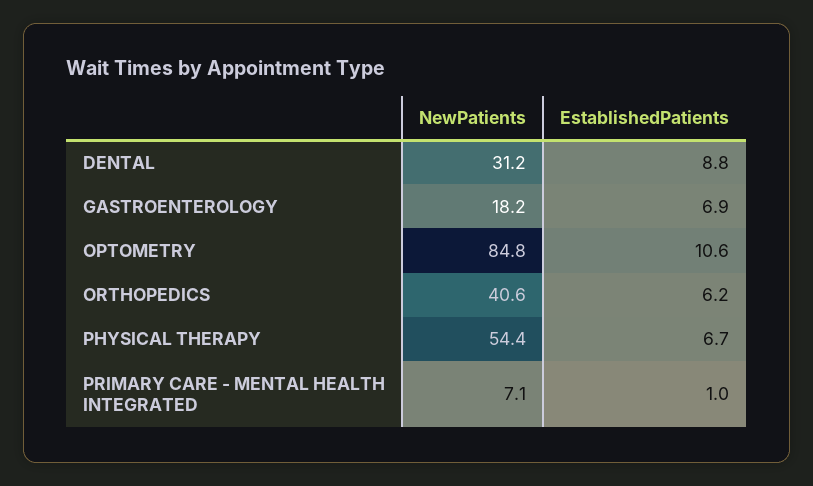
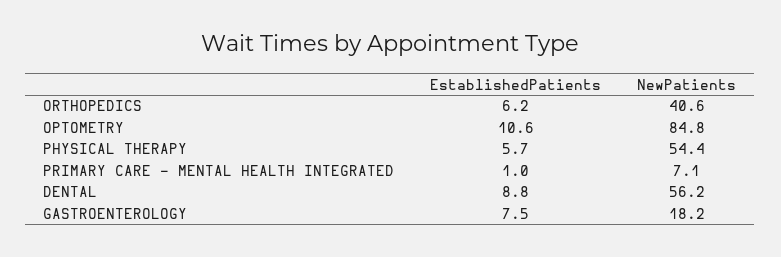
  {
    "NewPatients": {
-     "DENTAL": 31.2,
+     "DENTAL": 56.2,
      "GASTROENTEROLOGY": 18.2,
      "OPTOMETRY": 84.8,
      "ORTHOPEDICS": 40.6,
      "PHYSICAL THERAPY": 54.4,
      "PRIMARY CARE - MENTAL HEALTH INTEGRATED": 7.1
    },
    "EstablishedPatients": {
      "DENTAL": 8.8,
-     "GASTROENTEROLOGY": 6.9,
+     "GASTROENTEROLOGY": 7.5,
      "OPTOMETRY": 10.6,
      "ORTHOPEDICS": 6.2,
-     "PHYSICAL THERAPY": 6.7,
+     "PHYSICAL THERAPY": 5.7,
      "PRIMARY CARE - MENTAL HEALTH INTEGRATED": 1
    }
  }

